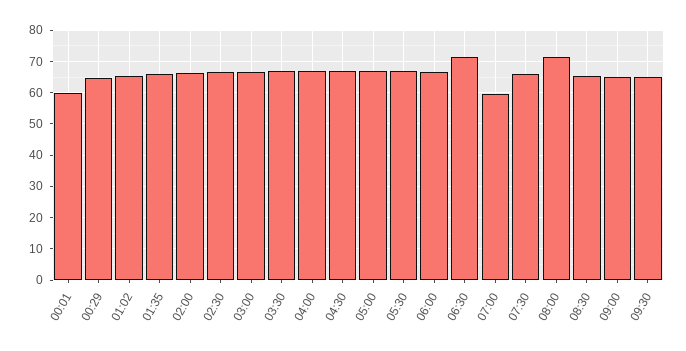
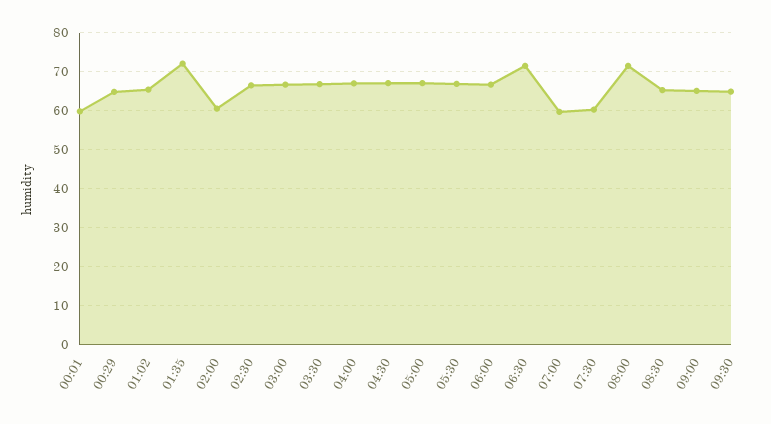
  {
    "00:01": 60,
    "00:29": 64,
    "01:02": 66,
-   "01:35": 66,
+   "01:35": 72,
-   "02:00": 66,
+   "02:00": 60,
    "02:30": 66,
    "03:00": 66,
    "03:30": 66,
    "04:00": 68,
    "04:30": 68,
    "05:00": 68,
    "05:30": 66,
    "06:00": 66,
    "06:30": 72,
    "07:00": 60,
-   "07:30": 66,
+   "07:30": 60,
    "08:00": 72,
    "08:30": 66,
    "09:00": 66,
    "09:30": 64
  }

